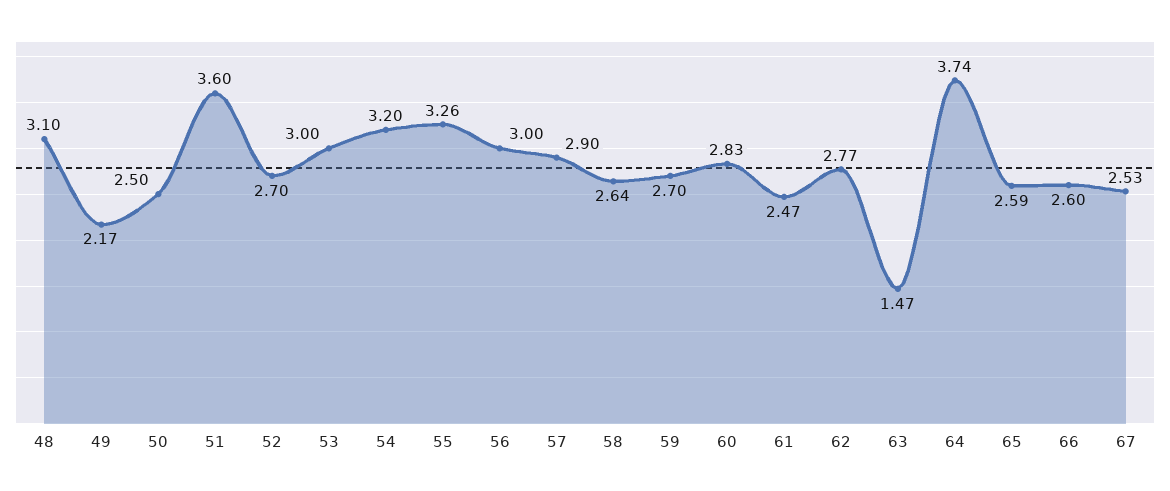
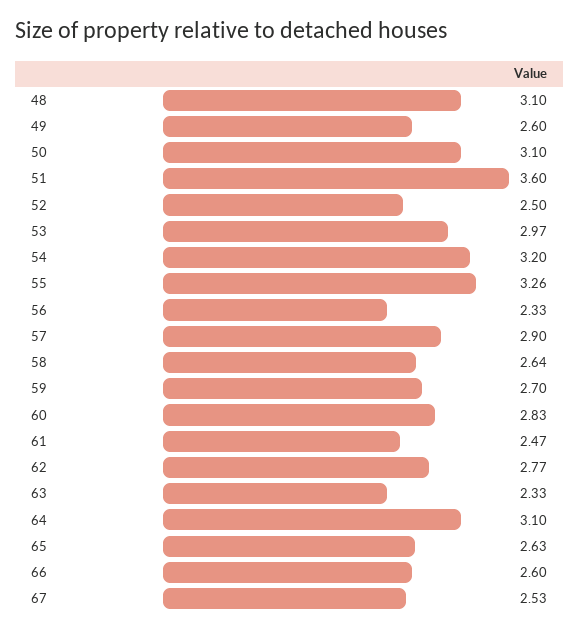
  {
    "48": 3.1,
-   "49": 2.17,
+   "49": 2.6,
-   "50": 2.5,
+   "50": 3.1,
    "51": 3.6,
-   "52": 2.7,
+   "52": 2.5,
-   "53": 3,
+   "53": 2.97,
    "54": 3.2,
    "55": 3.26,
-   "56": 3,
+   "56": 2.33,
    "57": 2.9,
    "58": 2.64,
    "59": 2.7,
    "60": 2.83,
    "61": 2.47,
    "62": 2.77,
-   "63": 1.47,
+   "63": 2.33,
-   "64": 3.74,
+   "64": 3.1,
-   "65": 2.59,
+   "65": 2.63,
    "66": 2.6,
    "67": 2.53
  }

